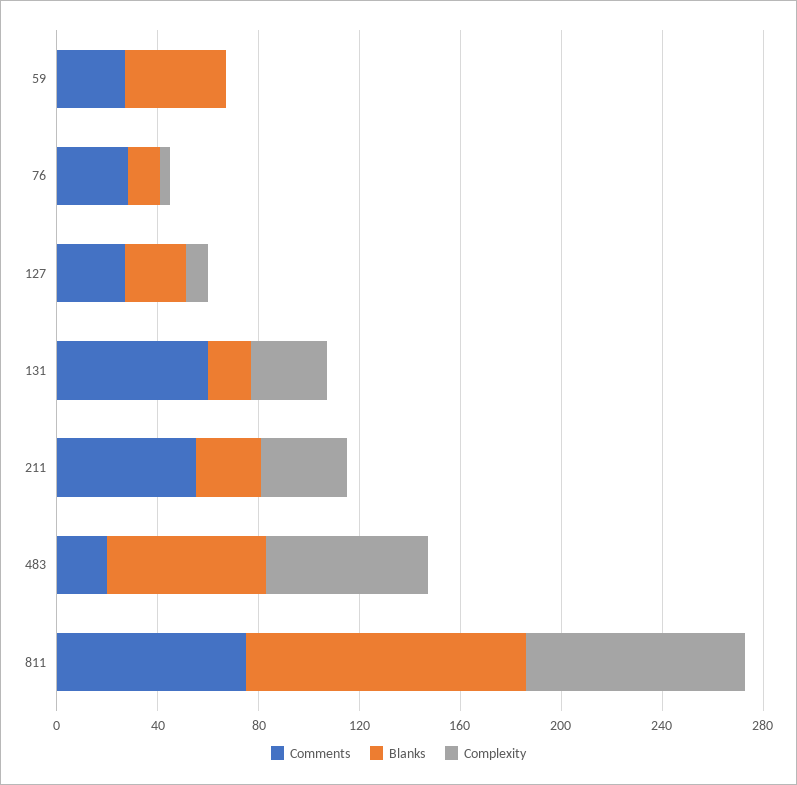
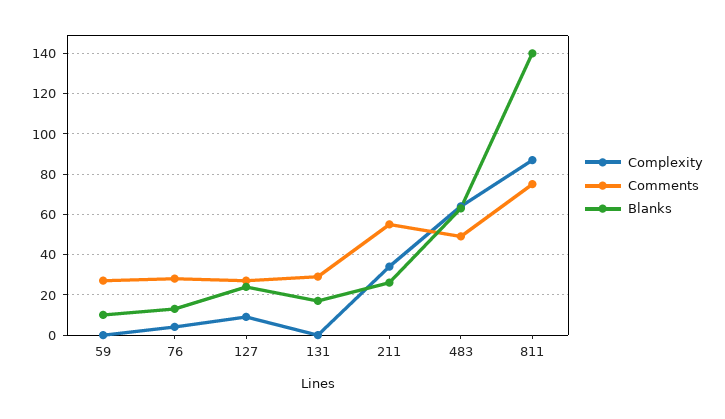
  {
    "Comments": {
      "59": 25,
      "76": 30,
      "127": 25,
-     "131": 60,
+     "131": 30,
      "211": 55,
-     "483": 20,
+     "483": 50,
      "811": 75
    },
    "Blanks": {
-     "59": 40,
+     "59": 10,
      "76": 15,
      "127": 25,
      "131": 15,
      "211": 25,
      "483": 65,
-     "811": 110
+     "811": 140
    },
    "Complexity": {
      "59": 0,
      "76": 5,
      "127": 10,
-     "131": 30,
+     "131": 0,
      "211": 35,
      "483": 65,
      "811": 85
    }
  }

